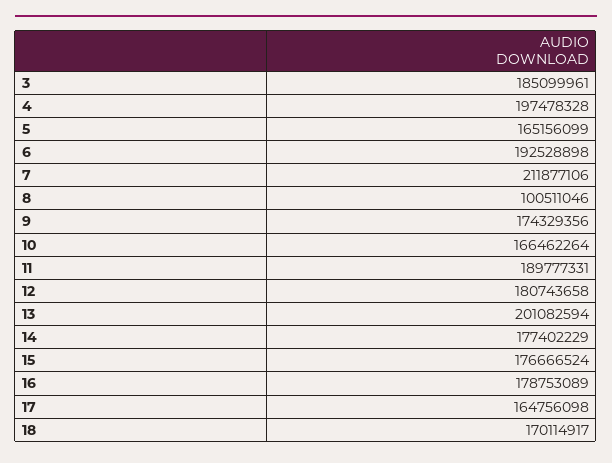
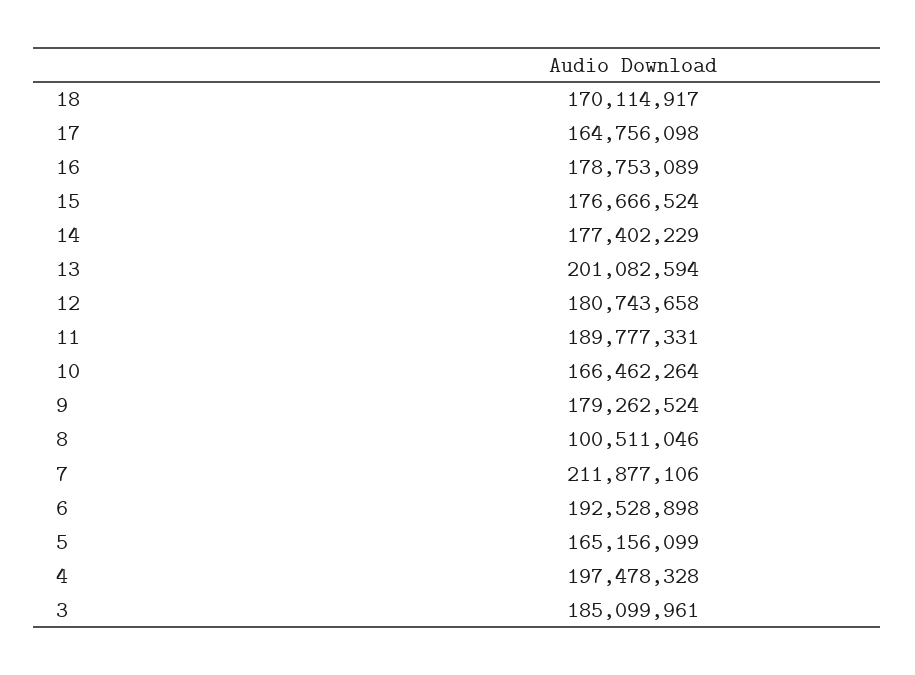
  {
    "3": 185099961,
    "4": 197478328,
    "5": 165156099,
    "6": 192528898,
    "7": 211877106,
    "8": 100511046,
-   "9": 174329356,
+   "9": 179262524,
    "10": 166462264,
    "11": 189777331,
    "12": 180743658,
    "13": 201082594,
    "14": 177402229,
    "15": 176666524,
    "16": 178753089,
    "17": 164756098,
    "18": 170114917
  }

